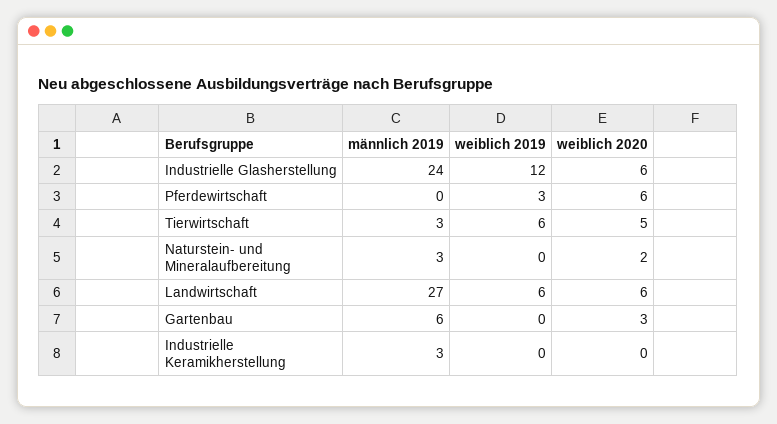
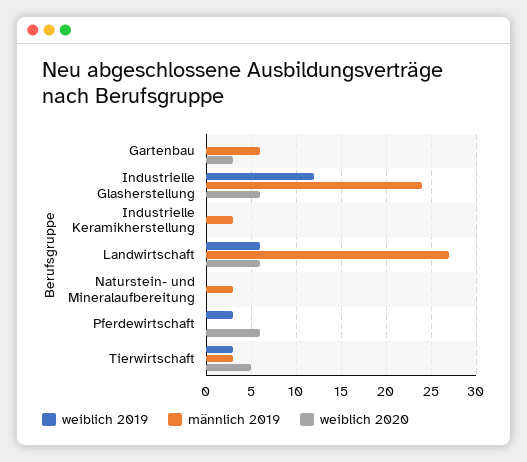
  {
    "männlich 2019": {
      "Industrielle Glasherstellung": 24,
      "Pferdewirtschaft": 0,
      "Tierwirtschaft": 3,
      "Naturstein- und Mineralaufbereitung": 3,
      "Landwirtschaft": 27,
      "Gartenbau": 6,
      "Industrielle Keramikherstellung": 3
    },
    "weiblich 2019": {
      "Industrielle Glasherstellung": 12,
      "Pferdewirtschaft": 3,
-     "Tierwirtschaft": 6,
+     "Tierwirtschaft": 3,
      "Naturstein- und Mineralaufbereitung": 0,
      "Landwirtschaft": 6,
      "Gartenbau": 0,
      "Industrielle Keramikherstellung": 0
    },
    "weiblich 2020": {
      "Industrielle Glasherstellung": 6,
      "Pferdewirtschaft": 6,
      "Tierwirtschaft": 5,
-     "Naturstein- und Mineralaufbereitung": 2,
+     "Naturstein- und Mineralaufbereitung": 0,
      "Landwirtschaft": 6,
      "Gartenbau": 3,
      "Industrielle Keramikherstellung": 0
    }
  }

